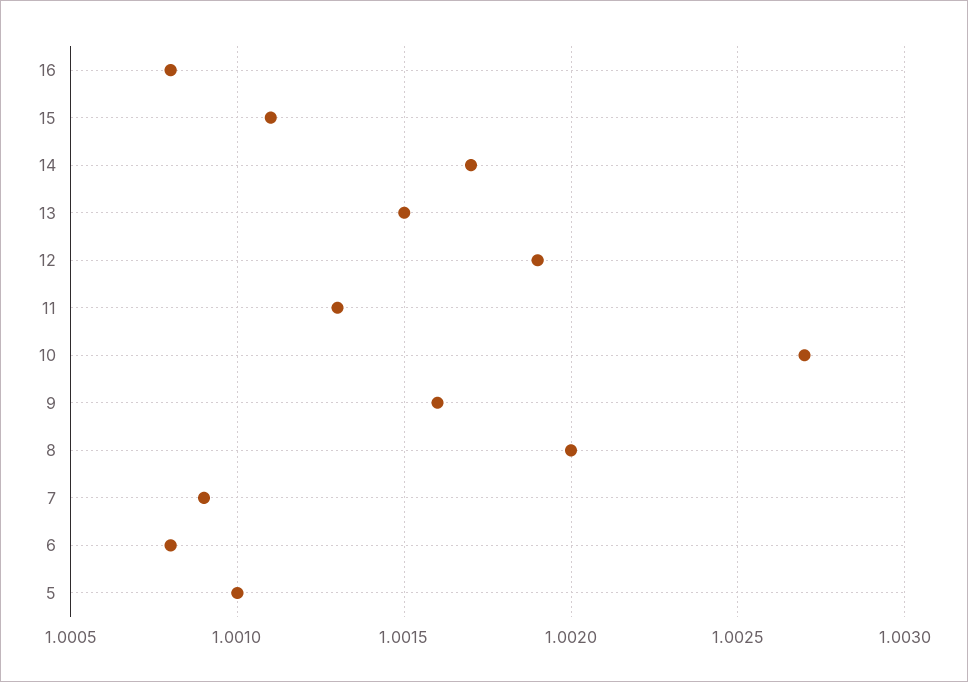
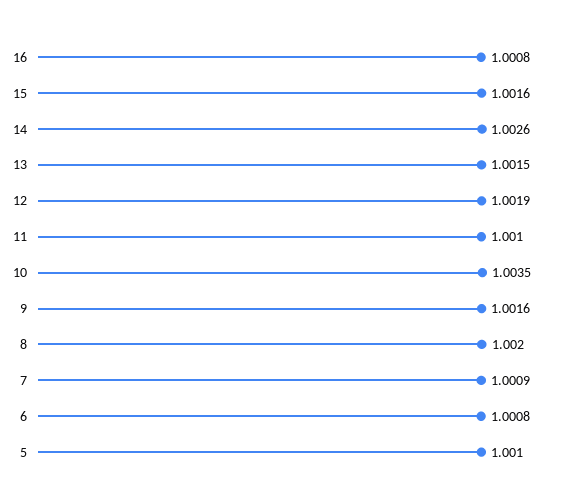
  {
    "16": 1.0008,
-   "15": 1.0011,
+   "15": 1.0016,
-   "14": 1.0017,
+   "14": 1.0026,
    "13": 1.0015,
    "12": 1.0019,
-   "11": 1.0013,
+   "11": 1.001,
-   "10": 1.0027,
+   "10": 1.0035,
    "9": 1.0016,
    "8": 1.002,
    "7": 1.0009,
    "6": 1.0008,
    "5": 1.001
  }

